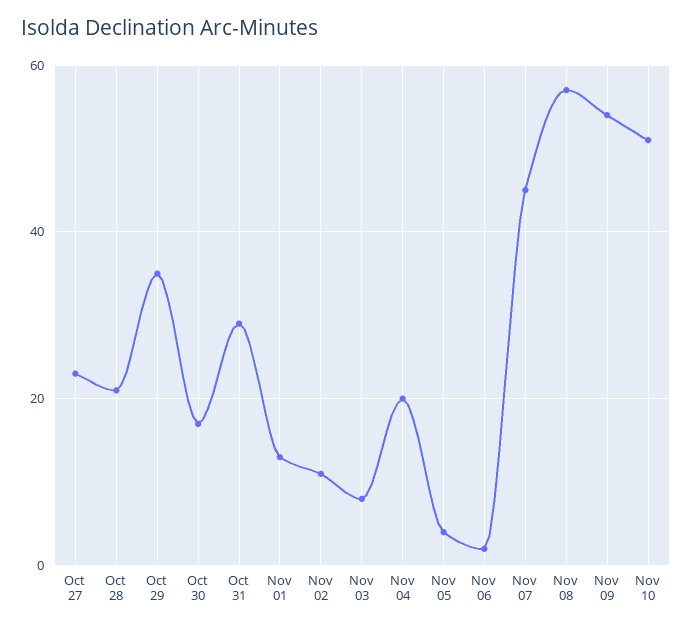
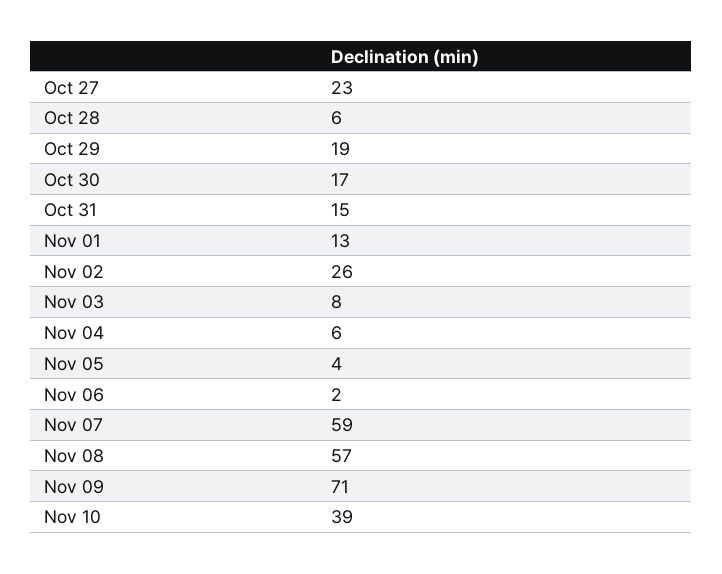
  {
    "Oct 27": 23,
-   "Oct 28": 20,
+   "Oct 28": 6,
-   "Oct 29": 35,
+   "Oct 29": 19,
    "Oct 30": 17,
-   "Oct 31": 30,
+   "Oct 31": 15,
    "Nov 01": 13,
-   "Nov 02": 10,
+   "Nov 02": 26,
    "Nov 03": 8,
-   "Nov 04": 20,
+   "Nov 04": 6,
    "Nov 05": 4,
    "Nov 06": 2,
-   "Nov 07": 45,
+   "Nov 07": 59,
    "Nov 08": 57,
-   "Nov 09": 55,
+   "Nov 09": 71,
-   "Nov 10": 50
+   "Nov 10": 39
  }

